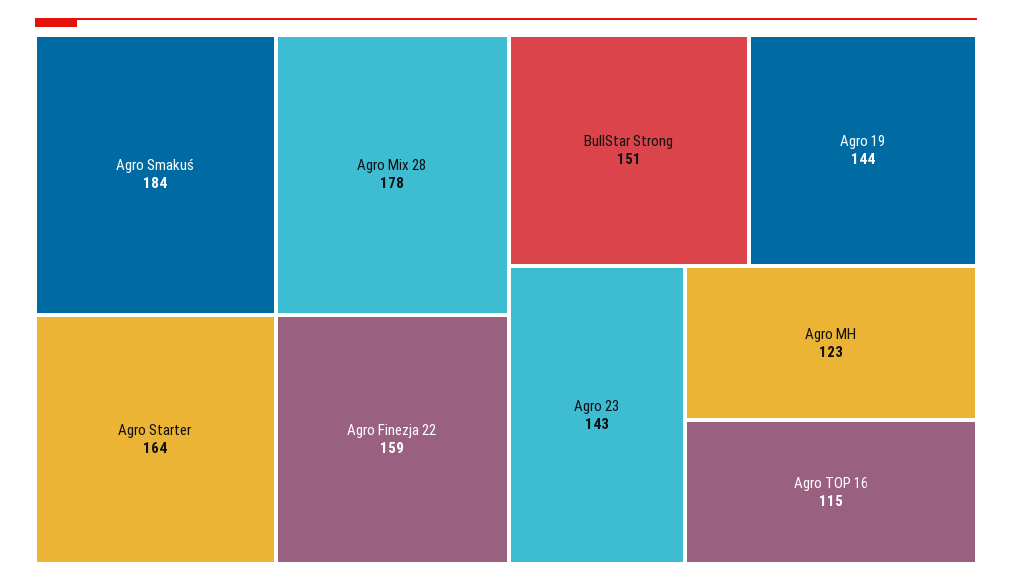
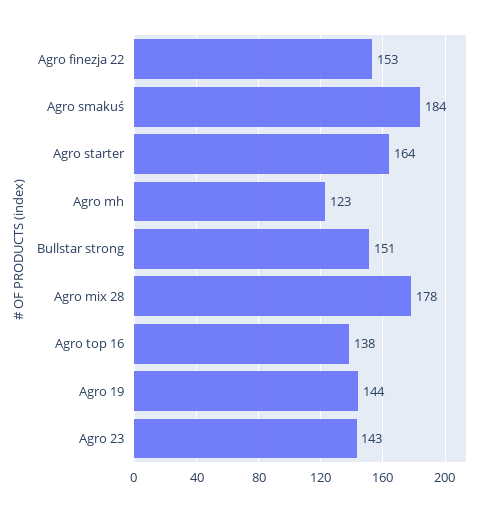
  {
    "Agro Smakuś": 184,
    "Agro Mix 28": 178,
    "Agro Starter": 164,
-   "Agro Finezja 22": 159,
+   "Agro Finezja 22": 153,
    "BullStar Strong": 151,
    "Agro 19": 144,
    "Agro 23": 143,
    "Agro MH": 123,
-   "Agro TOP 16": 115
+   "Agro TOP 16": 138
  }

